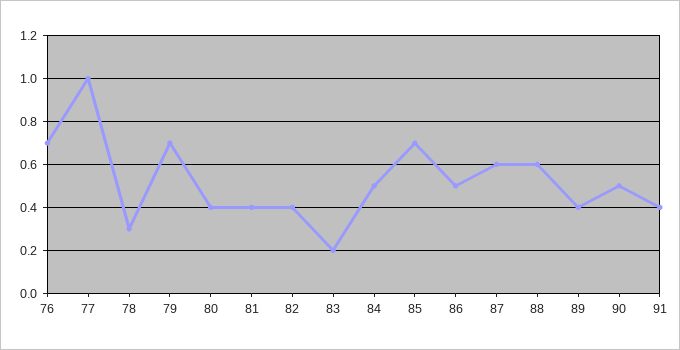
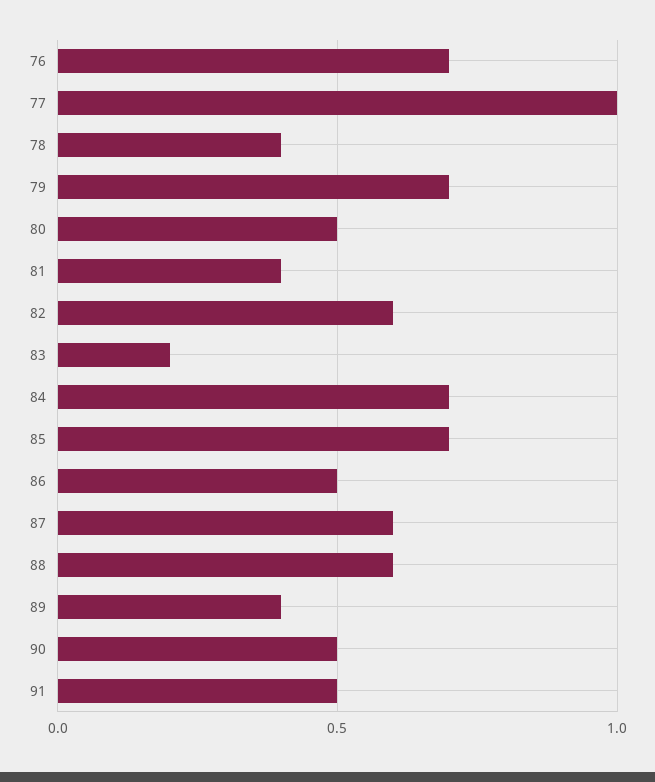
  {
    "76": 0.7,
    "77": 1,
-   "78": 0.3,
+   "78": 0.4,
    "79": 0.7,
-   "80": 0.4,
+   "80": 0.5,
    "81": 0.4,
-   "82": 0.4,
+   "82": 0.6,
    "83": 0.2,
-   "84": 0.5,
+   "84": 0.7,
    "85": 0.7,
    "86": 0.5,
    "87": 0.6,
    "88": 0.6,
    "89": 0.4,
    "90": 0.5,
-   "91": 0.4
+   "91": 0.5
  }

